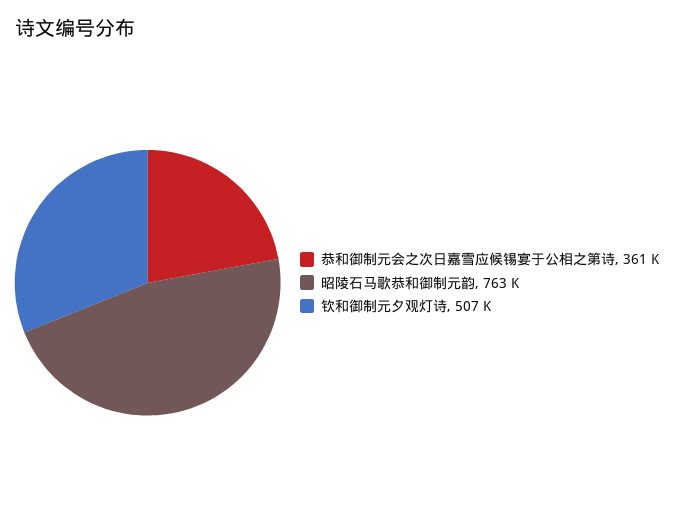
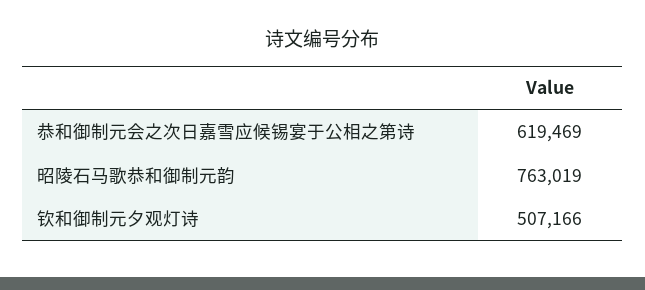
  {
-   "恭和御制元会之次日嘉雪应候锡宴于公相之第诗": 361000,
+   "恭和御制元会之次日嘉雪应候锡宴于公相之第诗": 619469,
    "昭陵石马歌恭和御制元韵": 763019,
    "钦和御制元夕观灯诗": 507166
  }

